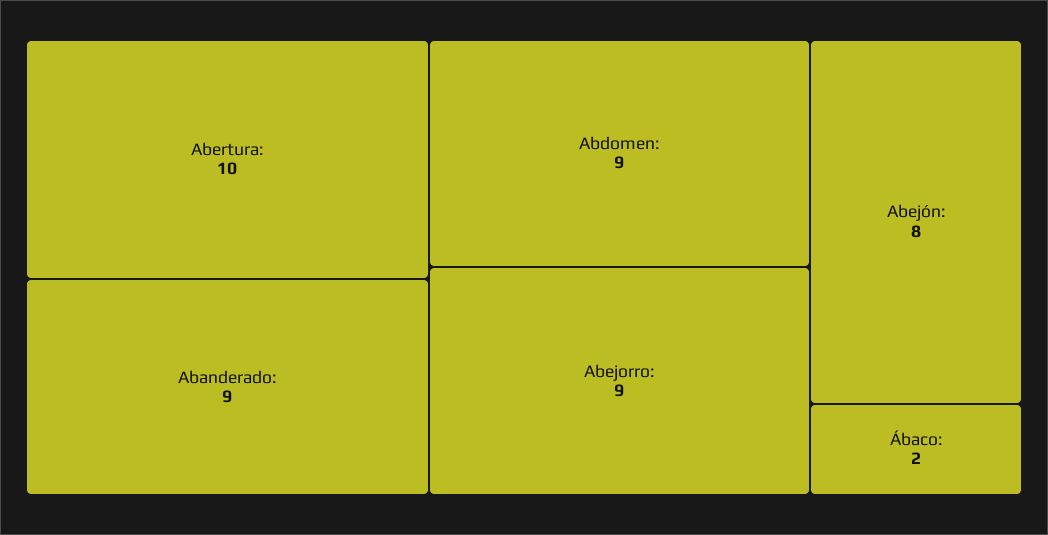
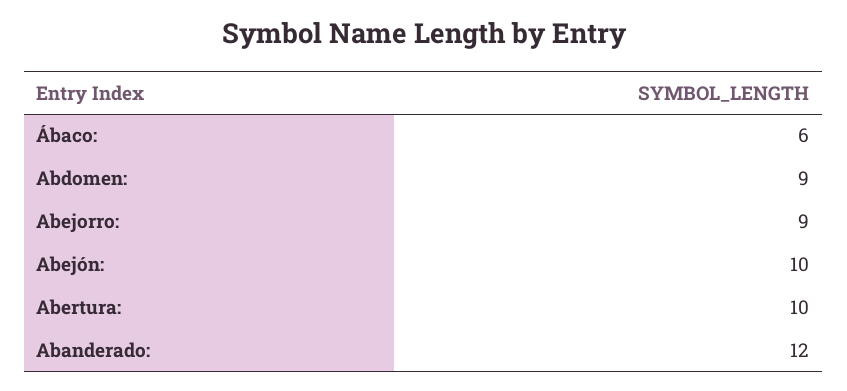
  {
    "Abertura:": 10,
-   "Abanderado:": 9,
+   "Abanderado:": 12,
    "Abdomen:": 9,
    "Abejorro:": 9,
-   "Abejón:": 8,
+   "Abejón:": 10,
-   "Ábaco:": 2
+   "Ábaco:": 6
  }

